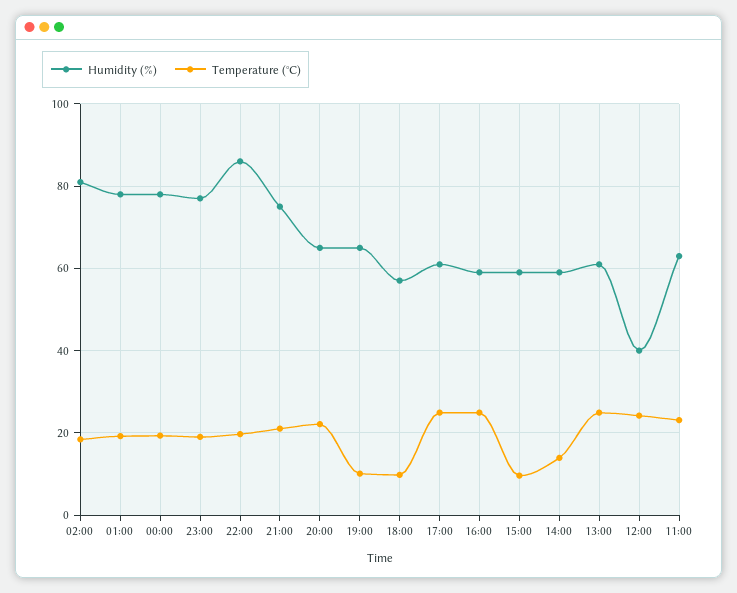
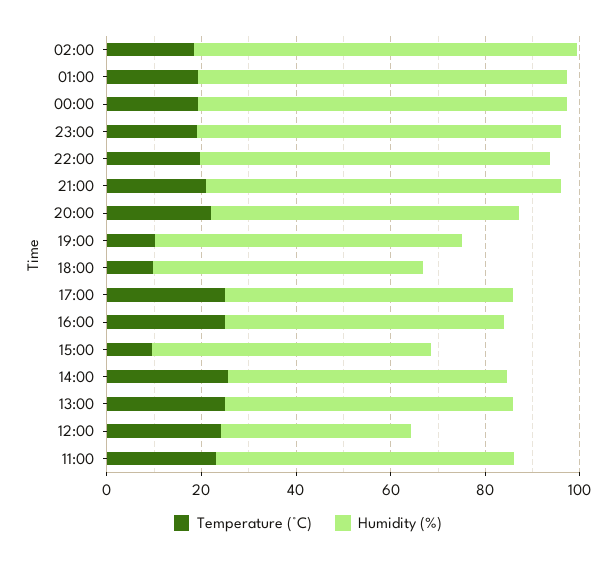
  {
    "Humidity (%)": {
      "02:00": 82,
      "01:00": 78,
      "00:00": 78,
      "23:00": 78,
-     "22:00": 86,
+     "22:00": 75,
      "21:00": 76,
      "20:00": 66,
      "19:00": 66,
      "18:00": 58,
      "17:00": 62,
      "16:00": 60,
      "15:00": 60,
      "14:00": 60,
      "13:00": 62,
      "12:00": 40,
      "11:00": 64
    },
    "Temperature (°C)": {
      "02:00": 18,
      "01:00": 20,
      "00:00": 20,
      "23:00": 20,
      "22:00": 20,
      "21:00": 22,
      "20:00": 22,
      "19:00": 10,
      "18:00": 10,
      "17:00": 24,
      "16:00": 24,
      "15:00": 10,
-     "14:00": 14,
+     "14:00": 25,
      "13:00": 24,
      "12:00": 24,
      "11:00": 24
    }
  }

